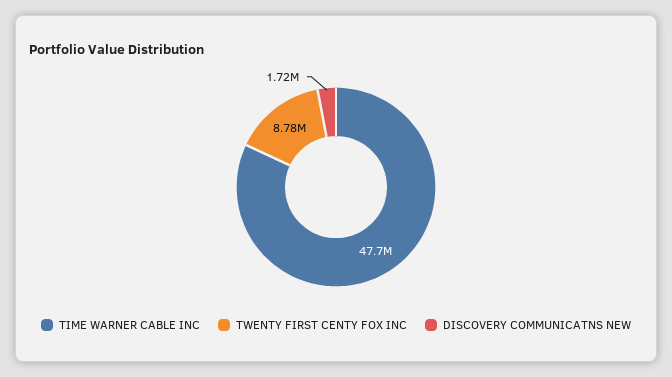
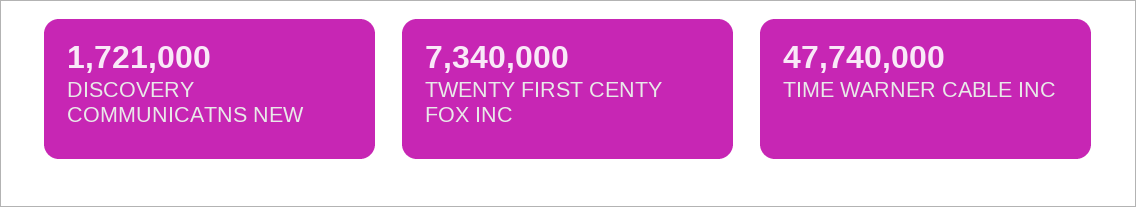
  {
    "TIME WARNER CABLE INC": 47740000,
-   "TWENTY FIRST CENTY FOX INC": 8780000,
+   "TWENTY FIRST CENTY FOX INC": 7340000,
    "DISCOVERY COMMUNICATNS NEW": 1721000
  }

